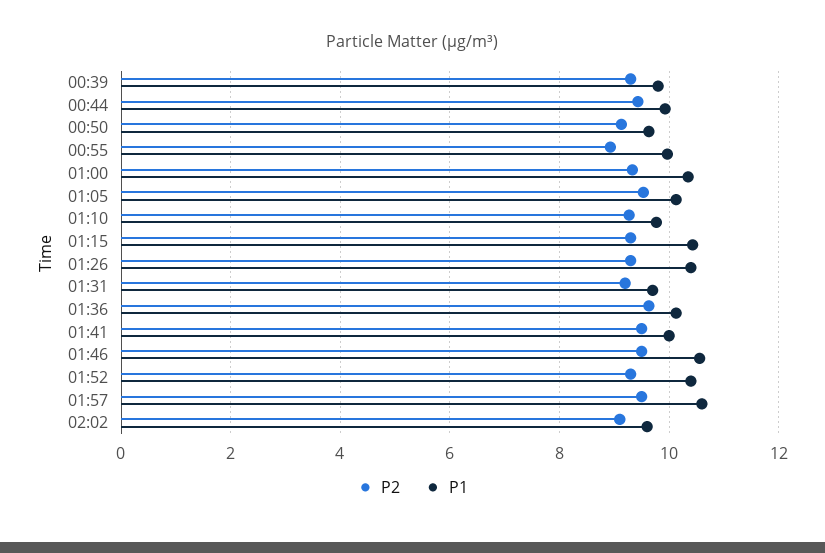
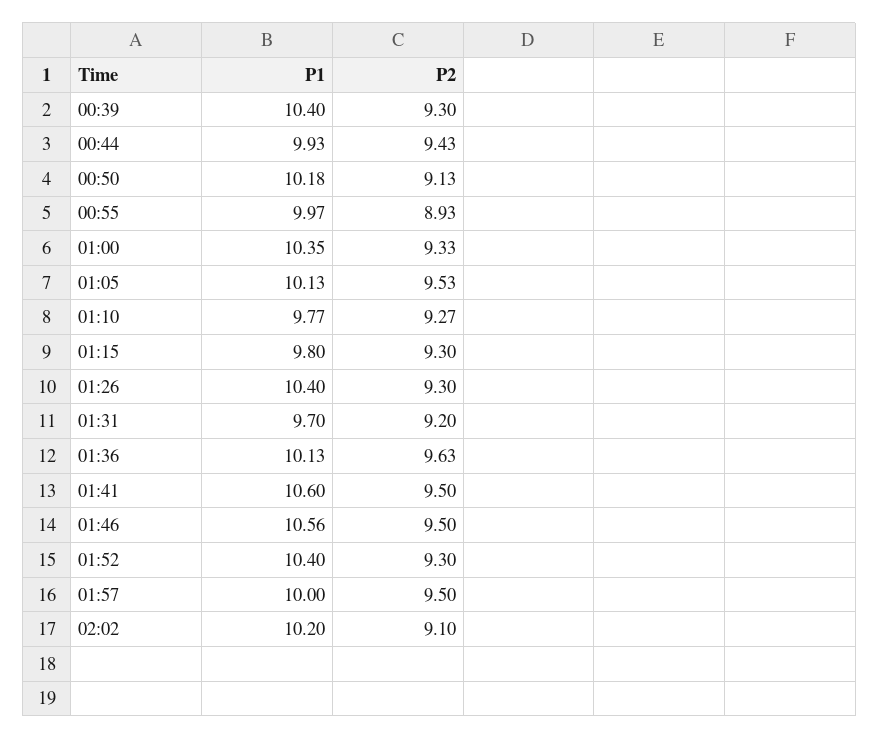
  {
    "P2": {
      "00:39": 9.3,
      "00:44": 9.43,
      "00:50": 9.13,
      "00:55": 8.93,
      "01:00": 9.33,
      "01:05": 9.53,
      "01:10": 9.27,
      "01:15": 9.3,
      "01:26": 9.3,
      "01:31": 9.2,
      "01:36": 9.63,
      "01:41": 9.5,
      "01:46": 9.5,
      "01:52": 9.3,
      "01:57": 9.5,
      "02:02": 9.1
    },
    "P1": {
-     "00:39": 9.8,
+     "00:39": 10.4,
      "00:44": 9.93,
-     "00:50": 9.6,
+     "00:50": 10.18,
      "00:55": 9.97,
      "01:00": 10.35,
      "01:05": 10.13,
      "01:10": 9.77,
-     "01:15": 10.4,
+     "01:15": 9.8,
      "01:26": 10.4,
      "01:31": 9.7,
      "01:36": 10.13,
-     "01:41": 10,
+     "01:41": 10.6,
      "01:46": 10.56,
      "01:52": 10.4,
-     "01:57": 10.6,
+     "01:57": 10,
-     "02:02": 9.6
+     "02:02": 10.2
    }
  }

